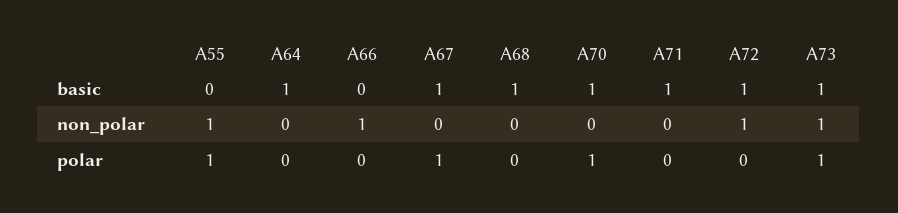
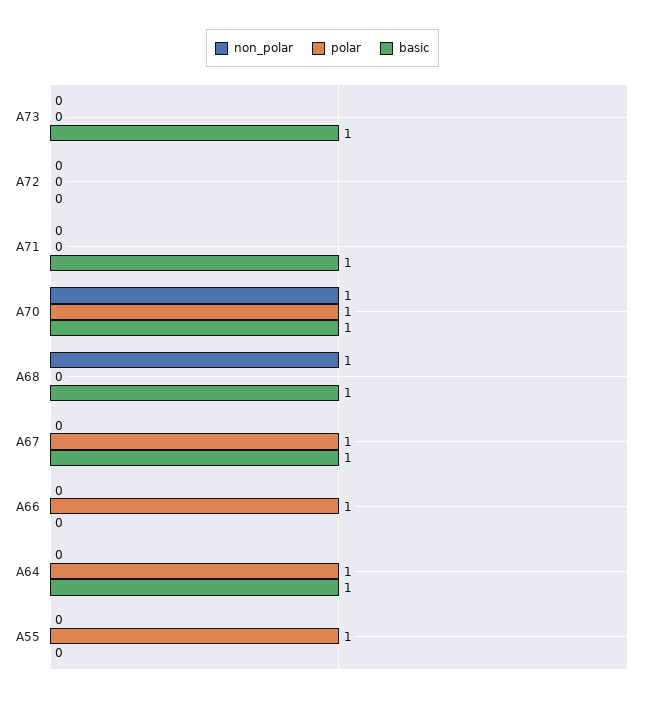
  {
    "basic": {
      "A55": 0,
      "A64": 1,
      "A66": 0,
      "A67": 1,
      "A68": 1,
      "A70": 1,
      "A71": 1,
-     "A72": 1,
+     "A72": 0,
      "A73": 1
    },
    "non_polar": {
-     "A55": 1,
+     "A55": 0,
      "A64": 0,
-     "A66": 1,
+     "A66": 0,
      "A67": 0,
-     "A68": 0,
+     "A68": 1,
-     "A70": 0,
+     "A70": 1,
      "A71": 0,
-     "A72": 1,
+     "A72": 0,
-     "A73": 1
+     "A73": 0
    },
    "polar": {
      "A55": 1,
-     "A64": 0,
+     "A64": 1,
-     "A66": 0,
+     "A66": 1,
      "A67": 1,
      "A68": 0,
      "A70": 1,
      "A71": 0,
      "A72": 0,
-     "A73": 1
+     "A73": 0
    }
  }

